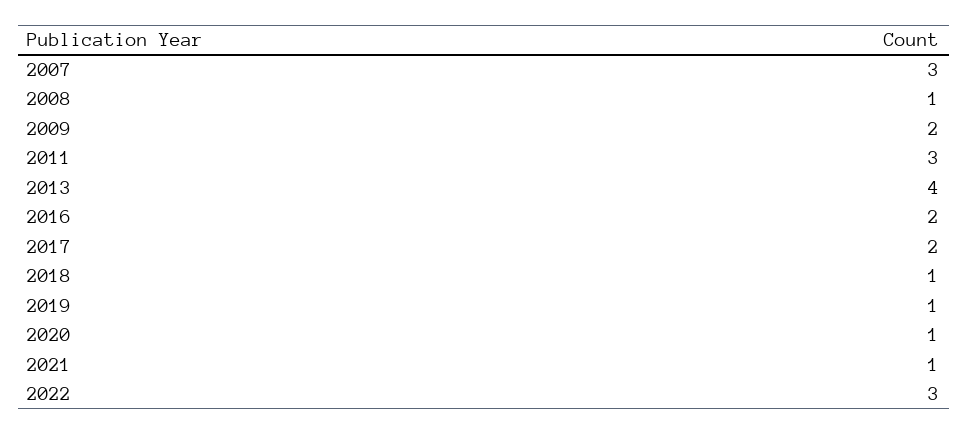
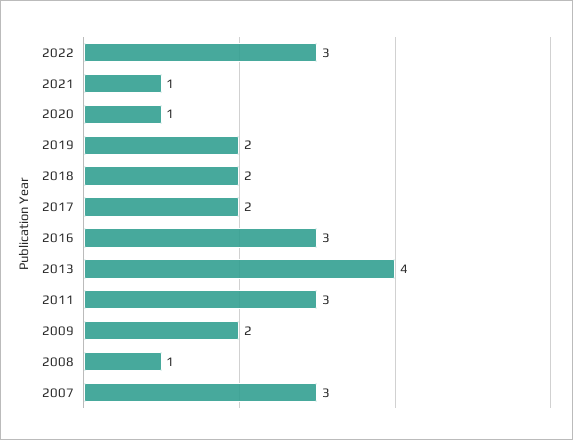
  {
    "2007": 3,
    "2008": 1,
    "2009": 2,
    "2011": 3,
    "2013": 4,
-   "2016": 2,
+   "2016": 3,
    "2017": 2,
-   "2018": 1,
+   "2018": 2,
-   "2019": 1,
+   "2019": 2,
    "2020": 1,
    "2021": 1,
    "2022": 3
  }

